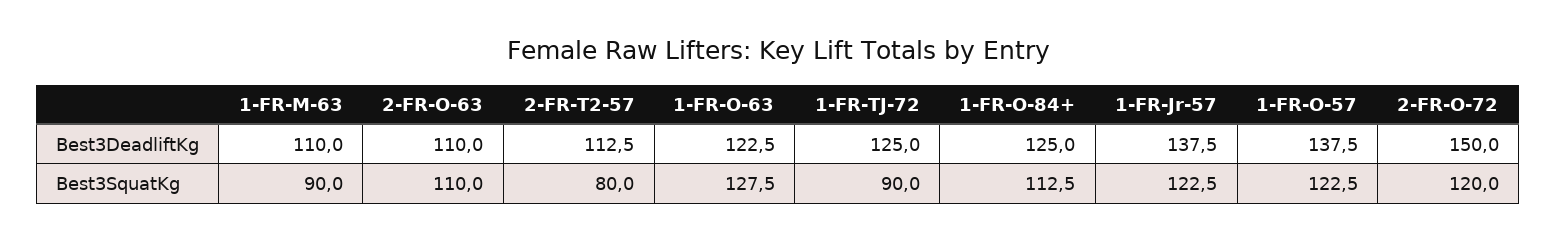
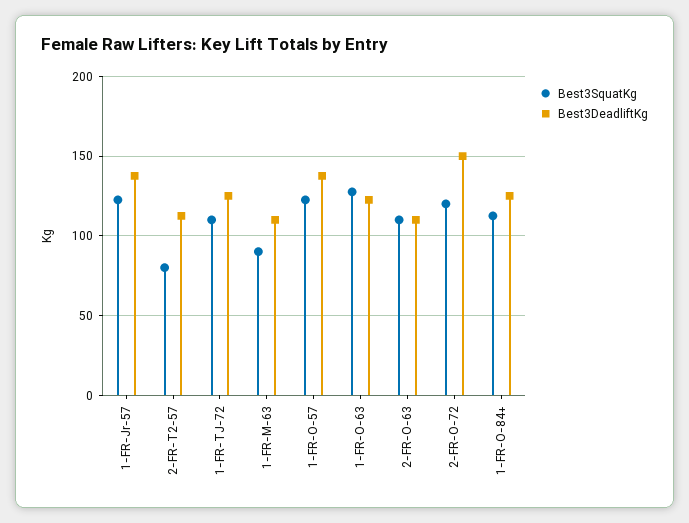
  {
    "Best3DeadliftKg": {
      "1-FR-M-63": 110,
      "2-FR-O-63": 110,
      "2-FR-T2-57": 112.5,
      "1-FR-O-63": 122.5,
      "1-FR-TJ-72": 125,
      "1-FR-O-84+": 125,
      "1-FR-Jr-57": 137.5,
      "1-FR-O-57": 137.5,
      "2-FR-O-72": 150
    },
    "Best3SquatKg": {
      "1-FR-M-63": 90,
      "2-FR-O-63": 110,
      "2-FR-T2-57": 80,
      "1-FR-O-63": 127.5,
-     "1-FR-TJ-72": 90,
+     "1-FR-TJ-72": 110,
      "1-FR-O-84+": 112.5,
      "1-FR-Jr-57": 122.5,
      "1-FR-O-57": 122.5,
      "2-FR-O-72": 120
    }
  }

